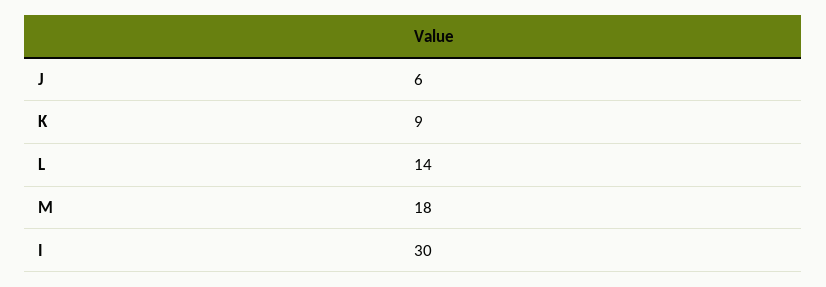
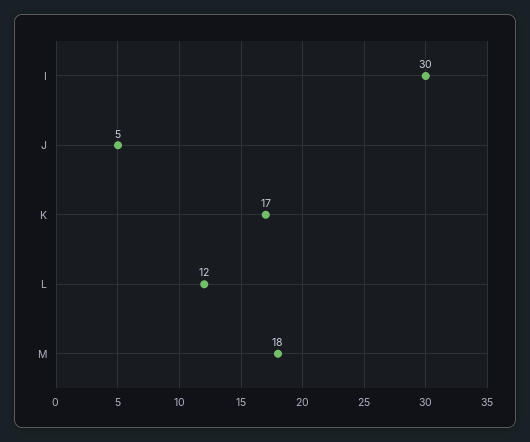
  {
-   "J": 6,
+   "J": 5,
-   "K": 9,
+   "K": 17,
-   "L": 14,
+   "L": 12,
    "M": 18,
    "I": 30
  }

